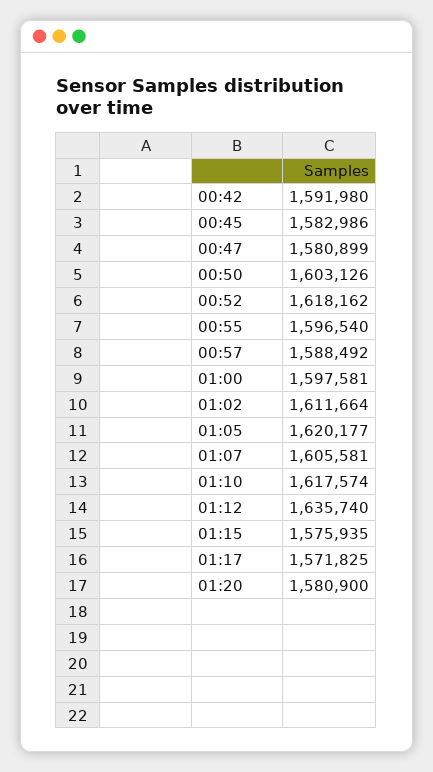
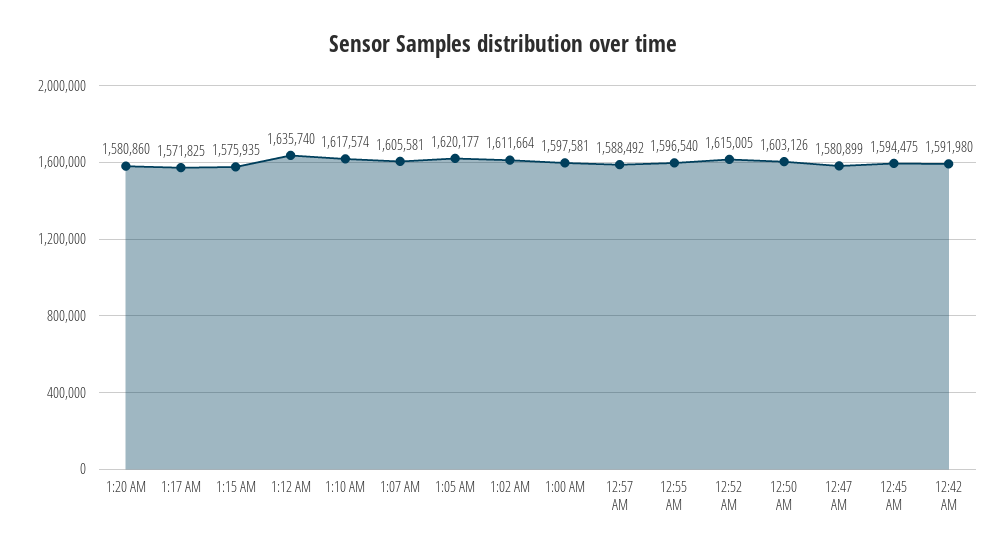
  {
    "00:42": 1591980,
-   "00:45": 1582986,
+   "00:45": 1594475,
    "00:47": 1580899,
    "00:50": 1603126,
-   "00:52": 1618162,
+   "00:52": 1615005,
    "00:55": 1596540,
    "00:57": 1588492,
    "01:00": 1597581,
    "01:02": 1611664,
    "01:05": 1620177,
    "01:07": 1605581,
    "01:10": 1617574,
    "01:12": 1635740,
    "01:15": 1575935,
    "01:17": 1571825,
-   "01:20": 1580900
+   "01:20": 1580860
  }

